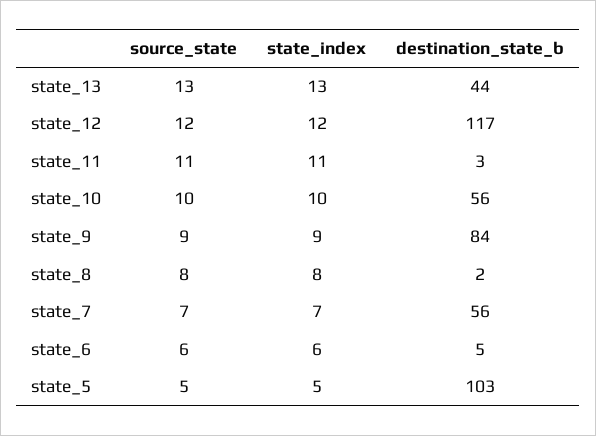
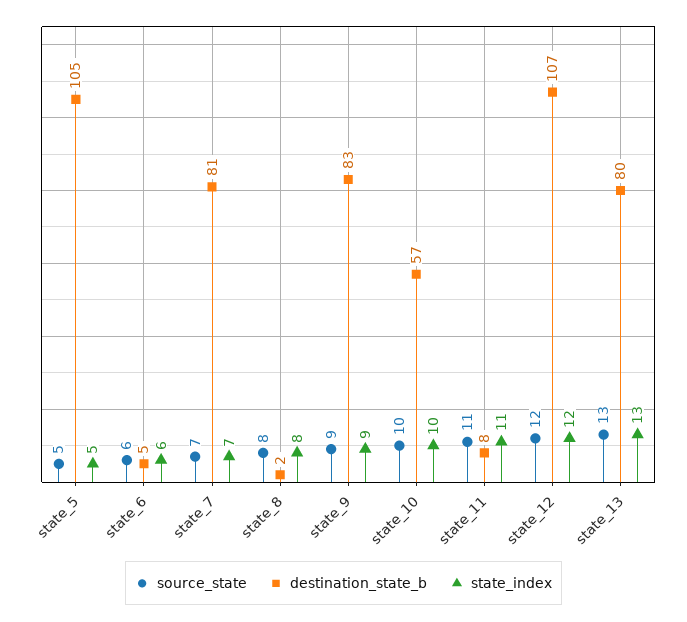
  {
    "source_state": {
      "state_13": 13,
      "state_12": 12,
      "state_11": 11,
      "state_10": 10,
      "state_9": 9,
      "state_8": 8,
      "state_7": 7,
      "state_6": 6,
      "state_5": 5
    },
    "state_index": {
      "state_13": 13,
      "state_12": 12,
      "state_11": 11,
      "state_10": 10,
      "state_9": 9,
      "state_8": 8,
      "state_7": 7,
      "state_6": 6,
      "state_5": 5
    },
    "destination_state_b": {
-     "state_13": 44,
+     "state_13": 80,
-     "state_12": 117,
+     "state_12": 107,
-     "state_11": 3,
+     "state_11": 8,
-     "state_10": 56,
+     "state_10": 57,
-     "state_9": 84,
+     "state_9": 83,
      "state_8": 2,
-     "state_7": 56,
+     "state_7": 81,
      "state_6": 5,
-     "state_5": 103
+     "state_5": 105
    }
  }

